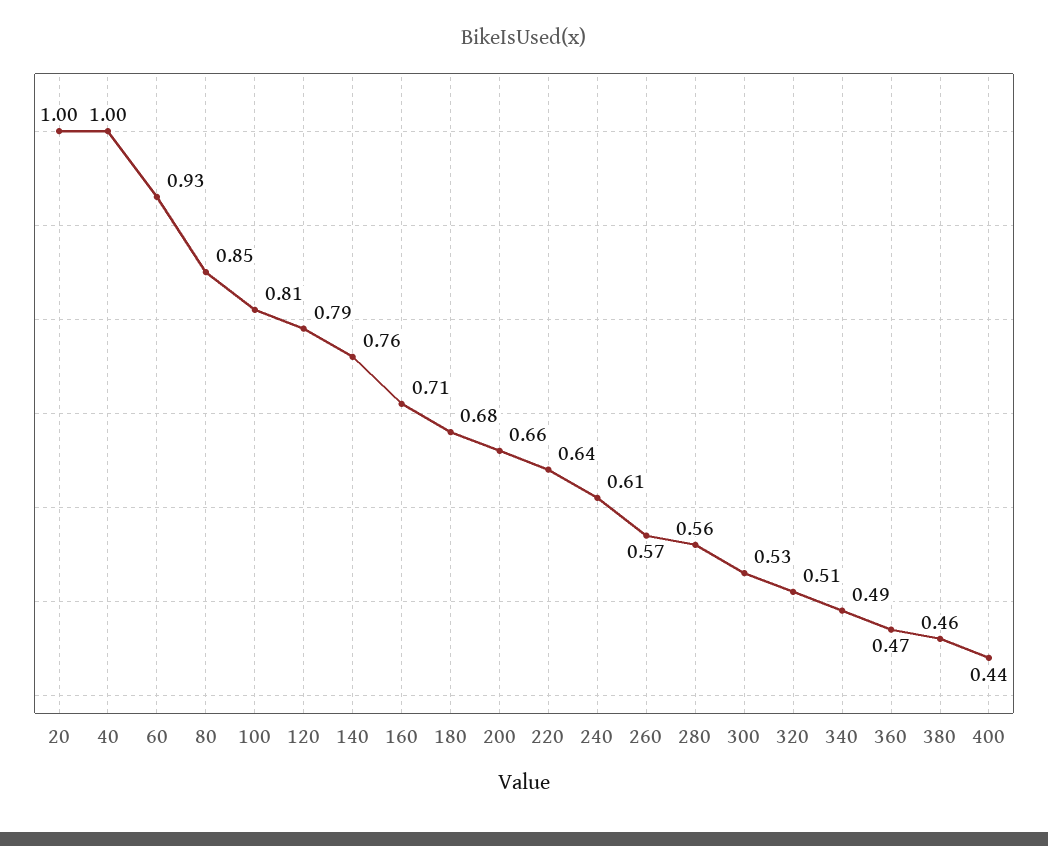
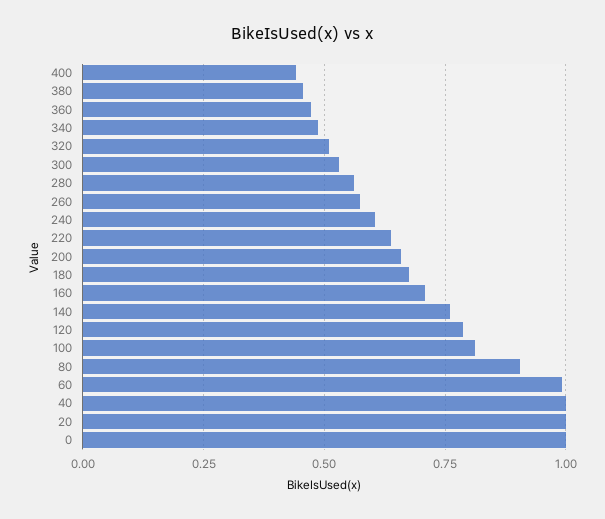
  {
    "20": 1,
    "40": 1,
-   "60": 0.93,
+   "60": 1,
-   "80": 0.85,
+   "80": 0.9,
    "100": 0.81,
    "120": 0.79,
    "140": 0.76,
    "160": 0.71,
    "180": 0.68,
    "200": 0.66,
    "220": 0.64,
    "240": 0.61,
    "260": 0.57,
    "280": 0.56,
    "300": 0.53,
    "320": 0.51,
    "340": 0.49,
    "360": 0.47,
    "380": 0.46,
-   "400": 0.44
+   "400": 0.44,
+   "0": 1
  }

